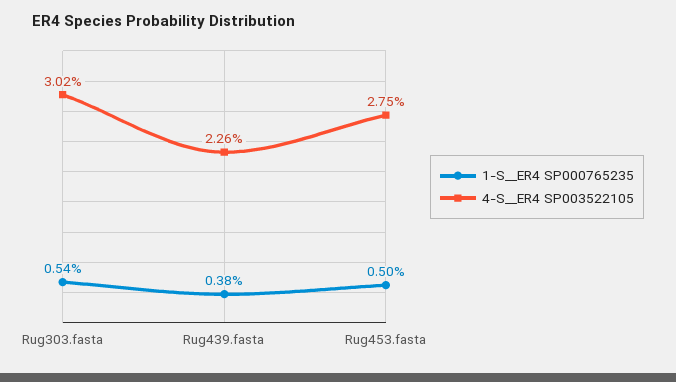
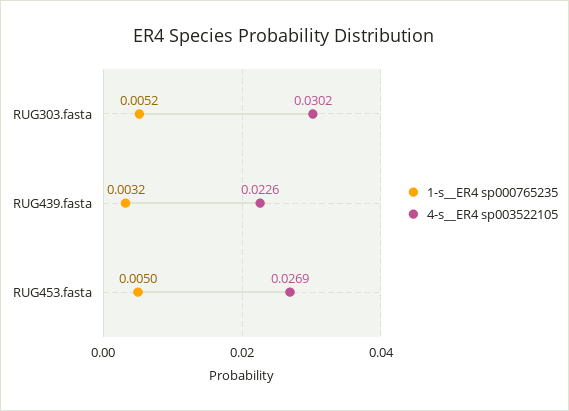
  {
    "1-S__ER4 SP000765235": {
-     "Rug303.fasta": 0.0054,
+     "Rug303.fasta": 0.0052,
-     "Rug439.fasta": 0.0038,
+     "Rug439.fasta": 0.0032,
      "Rug453.fasta": 0.005
    },
    "4-S__ER4 SP003522105": {
      "Rug303.fasta": 0.0302,
      "Rug439.fasta": 0.0226,
-     "Rug453.fasta": 0.0275
+     "Rug453.fasta": 0.0269
    }
  }

